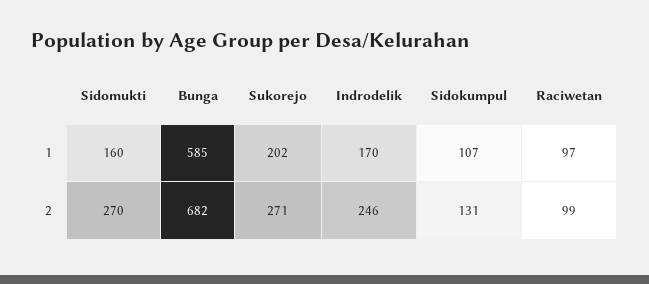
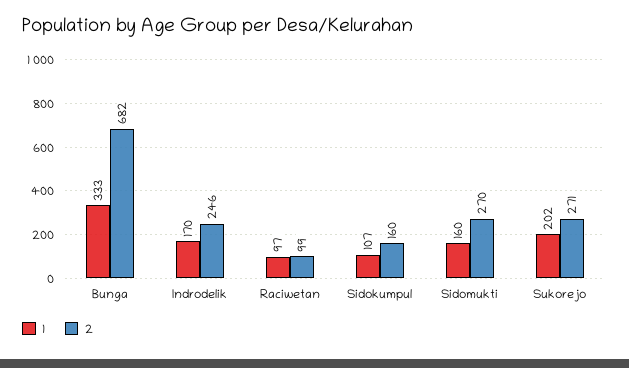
  {
    "1": {
      "Sidomukti": 160,
-     "Bunga": 585,
+     "Bunga": 333,
      "Sukorejo": 202,
      "Indrodelik": 170,
      "Sidokumpul": 107,
      "Raciwetan": 97
    },
    "2": {
      "Sidomukti": 270,
      "Bunga": 682,
      "Sukorejo": 271,
      "Indrodelik": 246,
-     "Sidokumpul": 131,
+     "Sidokumpul": 160,
      "Raciwetan": 99
    }
  }

